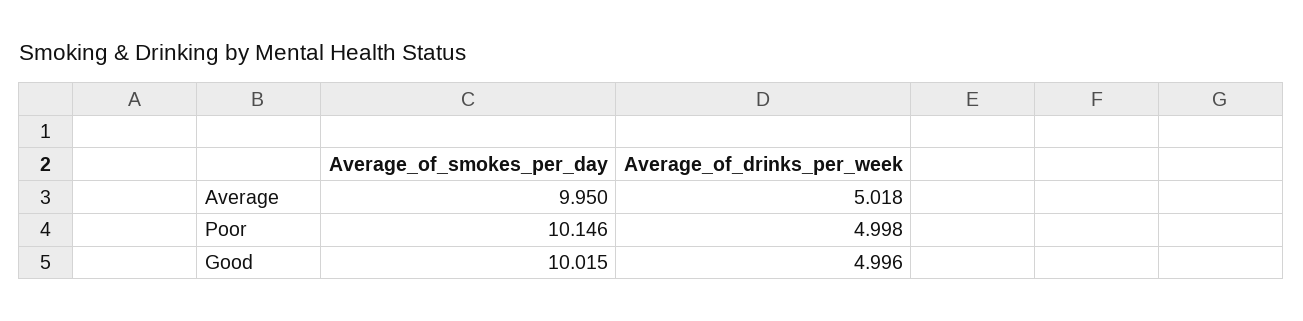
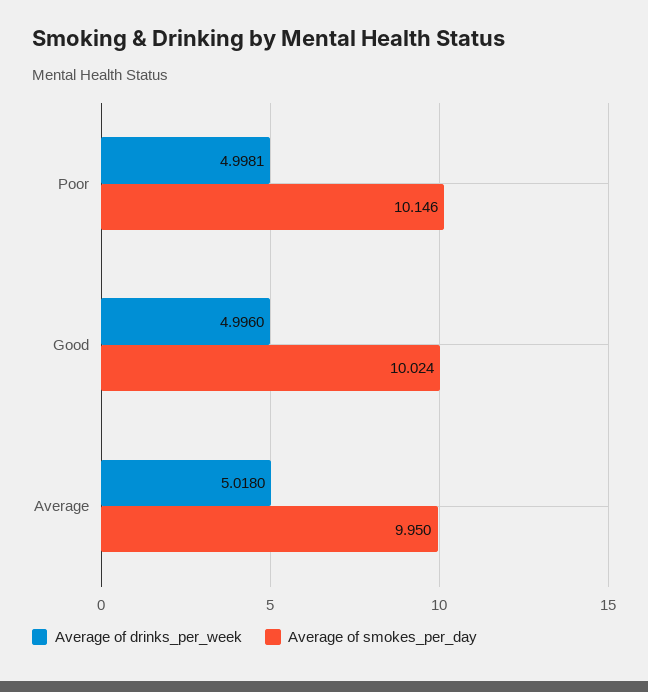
  {
    "Average_of_smokes_per_day": {
      "Average": 9.95,
      "Poor": 10.146,
-     "Good": 10.015
+     "Good": 10.024
    },
    "Average_of_drinks_per_week": {
      "Average": 5.018,
-     "Poor": 4.998,
+     "Poor": 4.9981,
      "Good": 4.996
    }
  }

